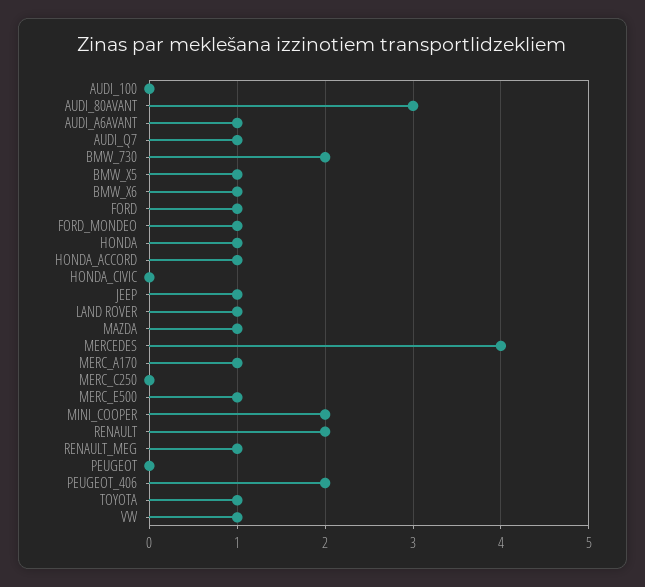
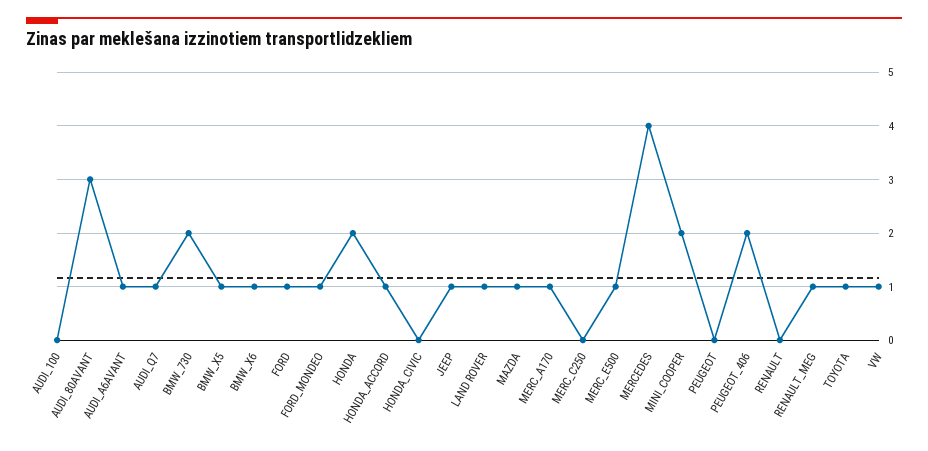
  {
    "AUDI_100": 0,
    "AUDI_80AVANT": 3,
    "AUDI_A6AVANT": 1,
    "AUDI_Q7": 1,
    "BMW_730": 2,
    "BMW_X5": 1,
    "BMW_X6": 1,
    "FORD": 1,
    "FORD_MONDEO": 1,
-   "HONDA": 1,
+   "HONDA": 2,
    "HONDA_ACCORD": 1,
    "HONDA_CIVIC": 0,
    "JEEP": 1,
    "LAND ROVER": 1,
    "MAZDA": 1,
    "MERCEDES": 4,
    "MERC_A170": 1,
    "MERC_C250": 0,
    "MERC_E500": 1,
    "MINI_COOPER": 2,
-   "RENAULT": 2,
+   "RENAULT": 0,
    "RENAULT_MEG": 1,
    "PEUGEOT": 0,
    "PEUGEOT_406": 2,
    "TOYOTA": 1,
    "VW": 1
  }

